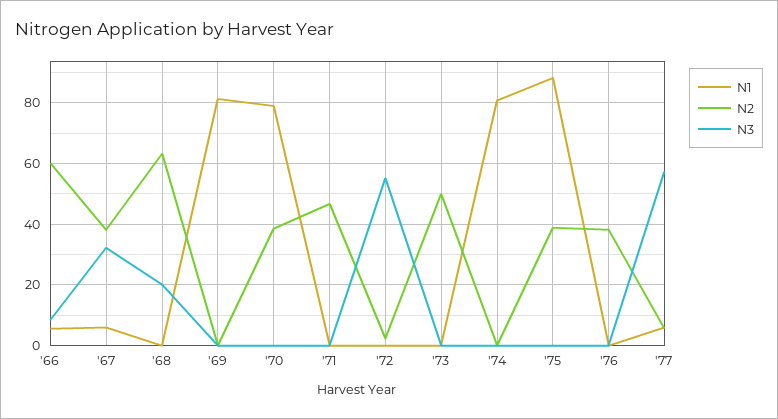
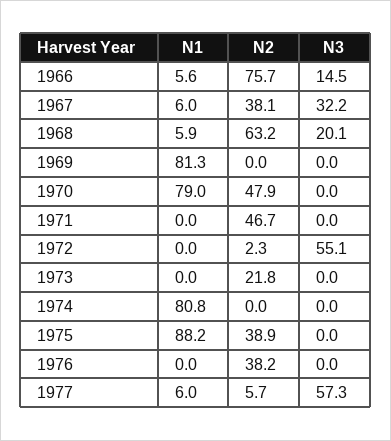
  {
    "N1": {
      "'66": 5.6,
      "'67": 6,
-     "'68": 0,
+     "'68": 5.9,
      "'69": 81.3,
      "'70": 79,
      "'71": 0,
      "'72": 0,
      "'73": 0,
      "'74": 80.8,
      "'75": 88.2,
      "'76": 0,
      "'77": 6
    },
    "N2": {
-     "'66": 60,
+     "'66": 75.7,
      "'67": 38.1,
      "'68": 63.2,
      "'69": 0,
-     "'70": 38,
+     "'70": 47.9,
      "'71": 46.7,
      "'72": 2.3,
-     "'73": 50,
+     "'73": 21.8,
      "'74": 0,
      "'75": 38.9,
      "'76": 38.2,
      "'77": 5.7
    },
    "N3": {
-     "'66": 8,
+     "'66": 14.5,
      "'67": 32.2,
      "'68": 20.1,
      "'69": 0,
      "'70": 0,
      "'71": 0,
      "'72": 55.1,
      "'73": 0,
      "'74": 0,
      "'75": 0,
      "'76": 0,
      "'77": 57.3
    }
  }

